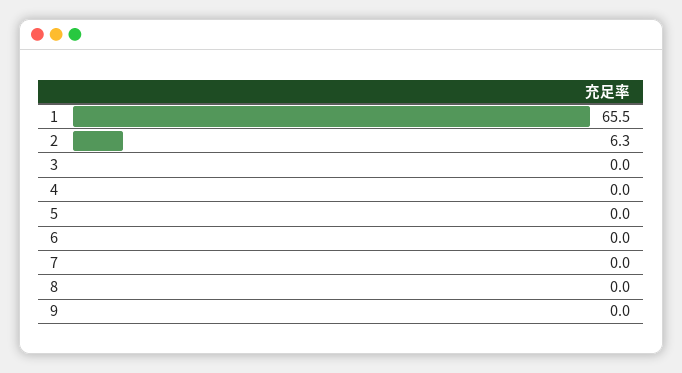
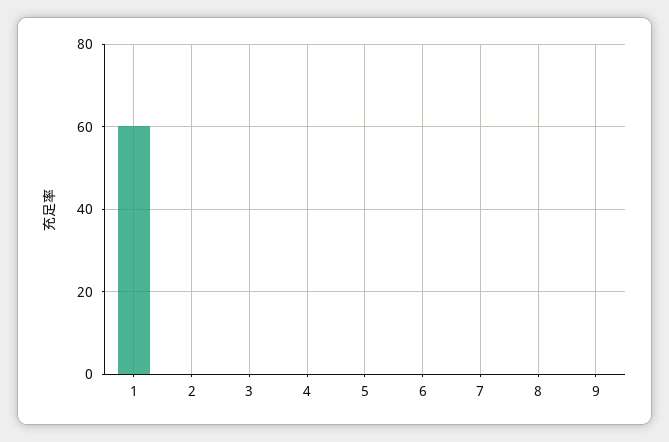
  {
-   "1": 65.5,
+   "1": 60,
-   "2": 6.3,
+   "2": 0,
    "3": 0,
    "4": 0,
    "5": 0,
    "6": 0,
    "7": 0,
    "8": 0,
    "9": 0
  }

